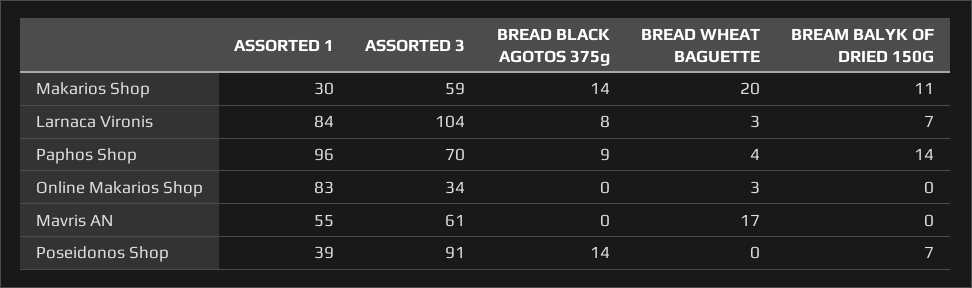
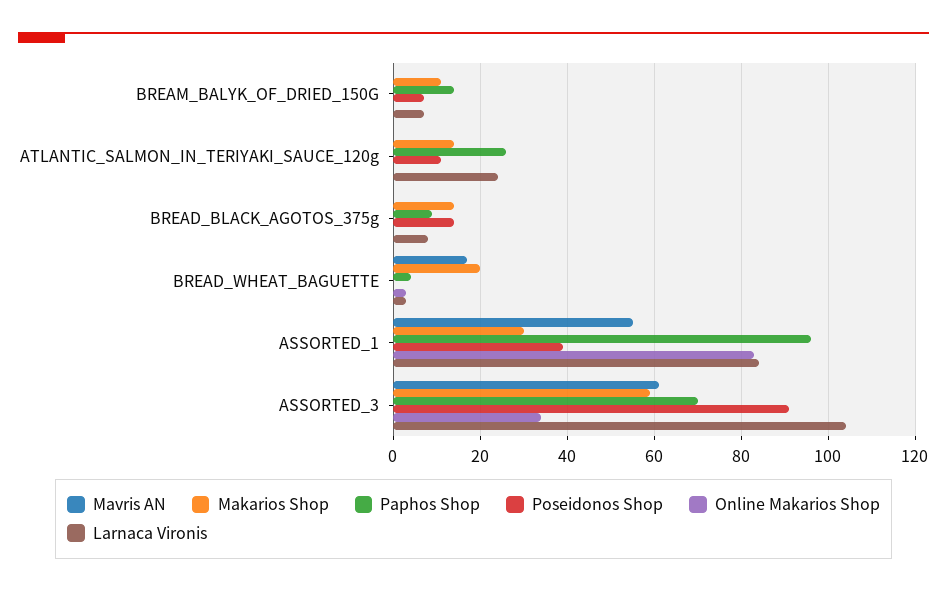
  {
    "Makarios Shop": {
      "ASSORTED 1": 30,
      "ASSORTED 3": 59,
      "BREAD BLACK AGOTOS 375g": 14,
      "BREAD WHEAT BAGUETTE": 20,
-     "BREAM BALYK OF DRIED 150G": 11
+     "BREAM BALYK OF DRIED 150G": 11,
+     "ATLANTIC_SALMON_IN_TERIYAKI_SAUCE_120g": 15
    },
    "Larnaca Vironis": {
      "ASSORTED 1": 84,
      "ASSORTED 3": 104,
      "BREAD BLACK AGOTOS 375g": 8,
      "BREAD WHEAT BAGUETTE": 3,
-     "BREAM BALYK OF DRIED 150G": 7
+     "BREAM BALYK OF DRIED 150G": 7,
+     "ATLANTIC_SALMON_IN_TERIYAKI_SAUCE_120g": 25
    },
    "Paphos Shop": {
      "ASSORTED 1": 96,
      "ASSORTED 3": 70,
      "BREAD BLACK AGOTOS 375g": 9,
      "BREAD WHEAT BAGUETTE": 4,
-     "BREAM BALYK OF DRIED 150G": 14
+     "BREAM BALYK OF DRIED 150G": 14,
+     "ATLANTIC_SALMON_IN_TERIYAKI_SAUCE_120g": 25
    },
    "Online Makarios Shop": {
      "ASSORTED 1": 83,
      "ASSORTED 3": 34,
      "BREAD BLACK AGOTOS 375g": 0,
      "BREAD WHEAT BAGUETTE": 3,
-     "BREAM BALYK OF DRIED 150G": 0
+     "BREAM BALYK OF DRIED 150G": 0,
+     "ATLANTIC_SALMON_IN_TERIYAKI_SAUCE_120g": 0
    },
    "Mavris AN": {
      "ASSORTED 1": 55,
      "ASSORTED 3": 61,
      "BREAD BLACK AGOTOS 375g": 0,
      "BREAD WHEAT BAGUETTE": 17,
-     "BREAM BALYK OF DRIED 150G": 0
+     "BREAM BALYK OF DRIED 150G": 0,
+     "ATLANTIC_SALMON_IN_TERIYAKI_SAUCE_120g": 0
    },
    "Poseidonos Shop": {
      "ASSORTED 1": 39,
      "ASSORTED 3": 91,
      "BREAD BLACK AGOTOS 375g": 14,
      "BREAD WHEAT BAGUETTE": 0,
-     "BREAM BALYK OF DRIED 150G": 7
+     "BREAM BALYK OF DRIED 150G": 7,
+     "ATLANTIC_SALMON_IN_TERIYAKI_SAUCE_120g": 10
    }
  }

